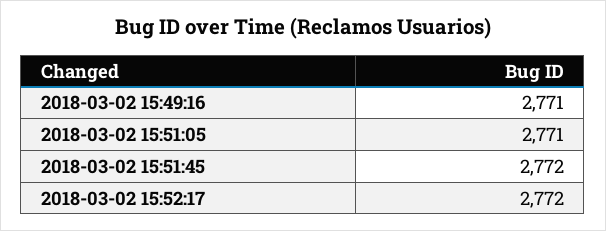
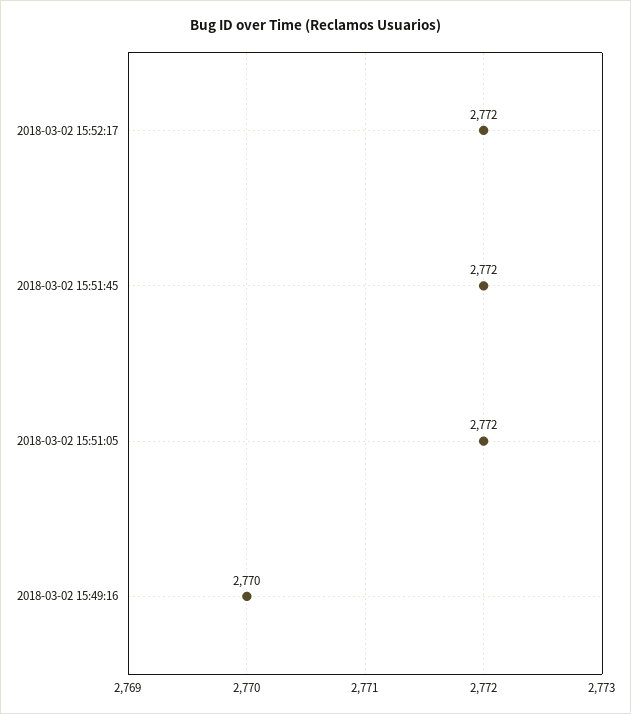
  {
-   "2018-03-02 15:49:16": 2771,
+   "2018-03-02 15:49:16": 2770,
-   "2018-03-02 15:51:05": 2771,
+   "2018-03-02 15:51:05": 2772,
    "2018-03-02 15:51:45": 2772,
    "2018-03-02 15:52:17": 2772
  }

